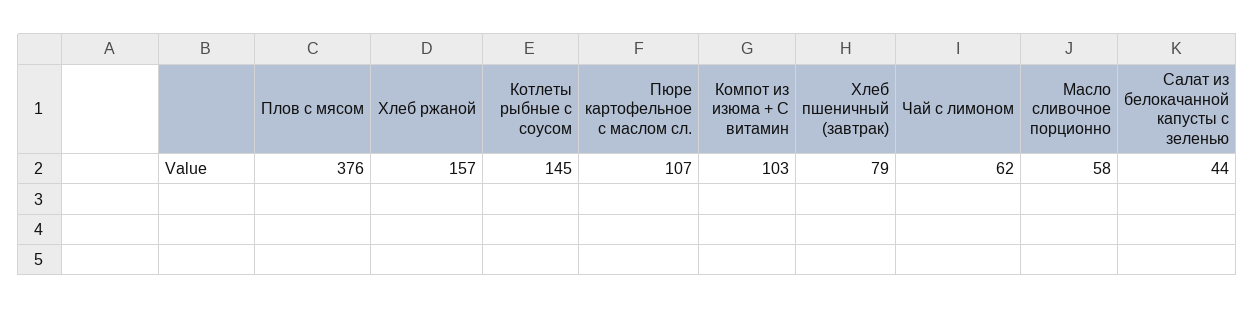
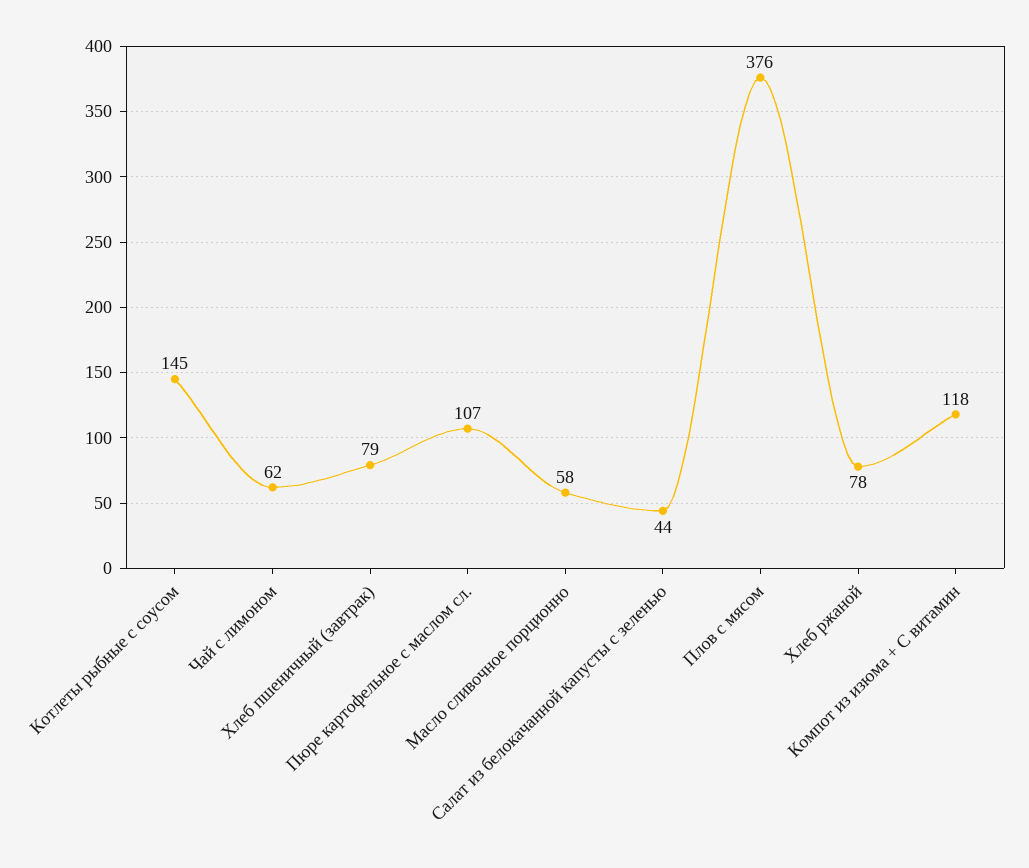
  {
    "Плов с мясом": 376,
-   "Хлеб ржаной": 157,
+   "Хлеб ржаной": 78,
    "Котлеты рыбные с соусом": 145,
    "Пюре картофельное с маслом сл.": 107,
-   "Компот из изюма + С витамин": 103,
+   "Компот из изюма + С витамин": 118,
    "Хлеб пшеничный (завтрак)": 79,
    "Чай с лимоном": 62,
    "Масло сливочное порционно": 58,
    "Салат из белокачанной капусты с зеленью": 44
  }

